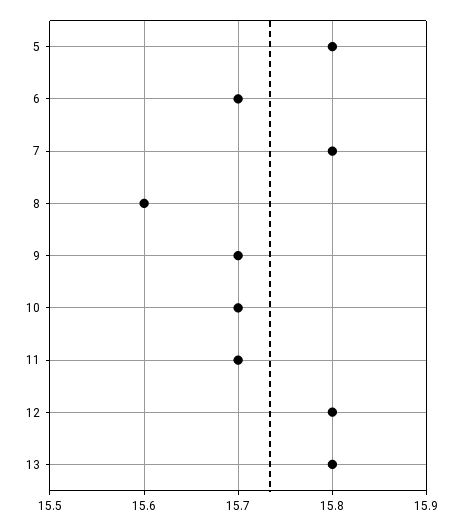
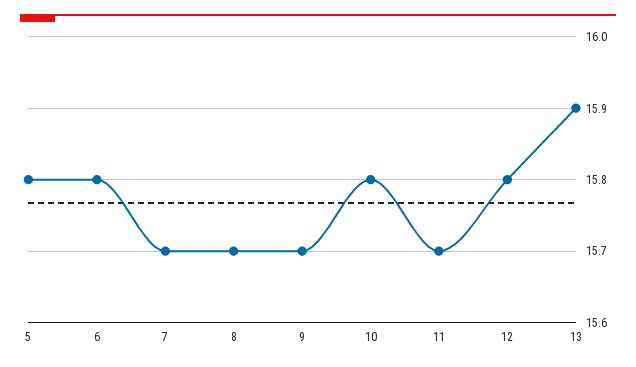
  {
    "5": 15.8,
-   "6": 15.7,
+   "6": 15.8,
-   "7": 15.8,
+   "7": 15.7,
-   "8": 15.6,
+   "8": 15.7,
    "9": 15.7,
-   "10": 15.7,
+   "10": 15.8,
    "11": 15.7,
    "12": 15.8,
-   "13": 15.8
+   "13": 15.9
  }

